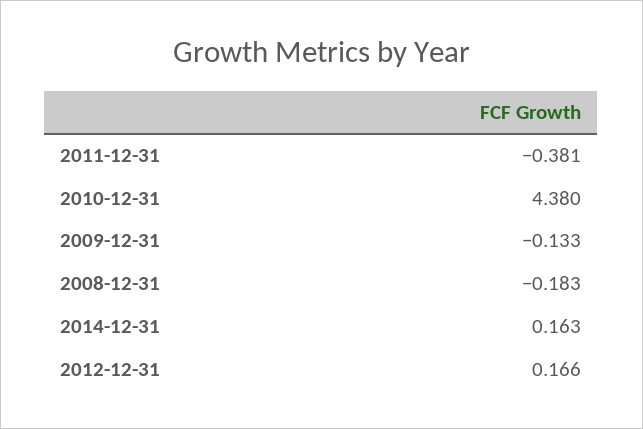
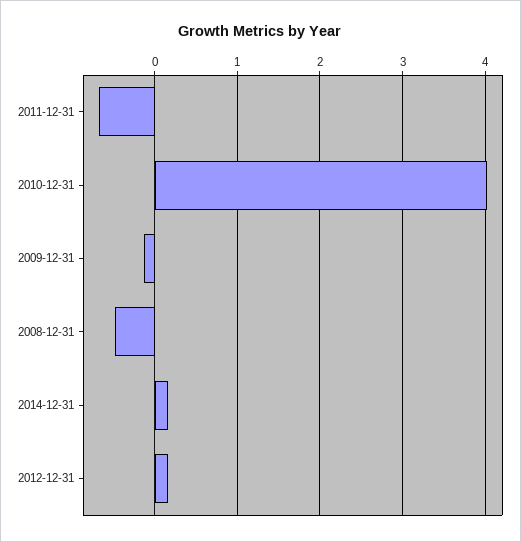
  {
-   "2011-12-31": -0.381,
+   "2011-12-31": -0.7,
-   "2010-12-31": 4.38,
+   "2010-12-31": 4,
    "2009-12-31": -0.133,
-   "2008-12-31": -0.183,
+   "2008-12-31": -0.5,
    "2014-12-31": 0.163,
    "2012-12-31": 0.166
  }

